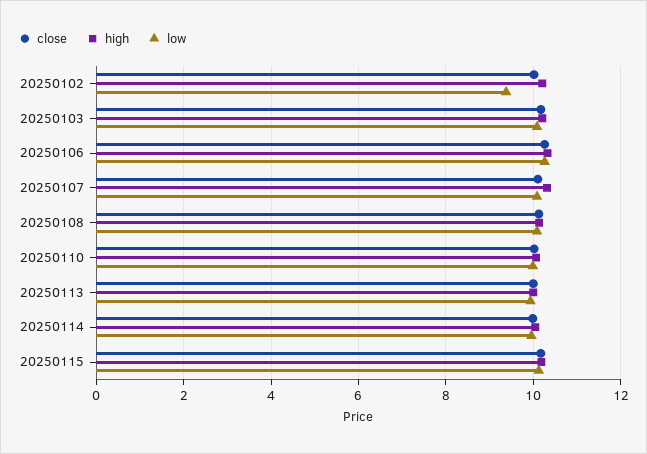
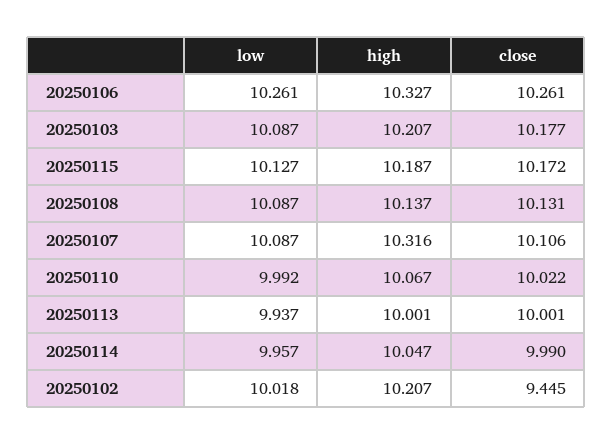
  {
    "close": {
-     "20250102": 10,
+     "20250102": 9.445,
      "20250103": 10.177,
      "20250106": 10.261,
      "20250107": 10.106,
      "20250108": 10.131,
      "20250110": 10.022,
      "20250113": 10.001,
      "20250114": 9.99,
      "20250115": 10.172
    },
    "high": {
      "20250102": 10.207,
      "20250103": 10.207,
      "20250106": 10.327,
      "20250107": 10.316,
      "20250108": 10.137,
      "20250110": 10.067,
      "20250113": 10.001,
      "20250114": 10.047,
      "20250115": 10.187
    },
    "low": {
-     "20250102": 9.4,
+     "20250102": 10.018,
      "20250103": 10.087,
      "20250106": 10.261,
      "20250107": 10.087,
      "20250108": 10.087,
      "20250110": 9.992,
      "20250113": 9.937,
      "20250114": 9.957,
      "20250115": 10.127
    }
  }

